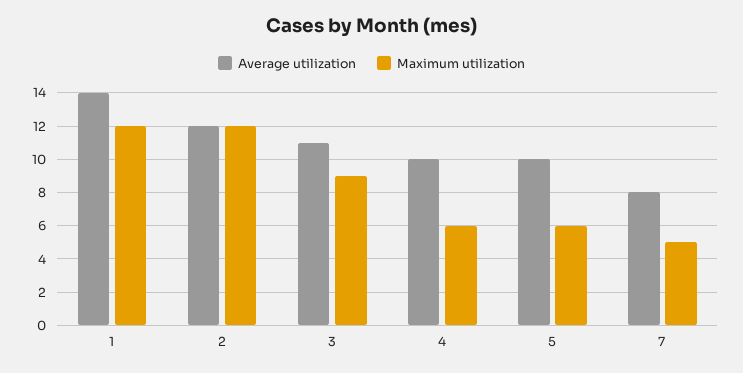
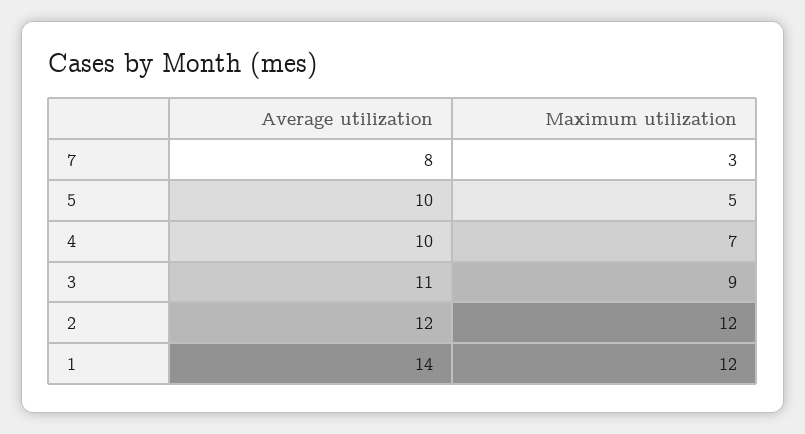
  {
    "Average utilization": {
      "1": 14,
      "2": 12,
      "3": 11,
      "4": 10,
      "5": 10,
      "7": 8
    },
    "Maximum utilization": {
      "1": 12,
      "2": 12,
      "3": 9,
-     "4": 6,
+     "4": 7,
-     "5": 6,
+     "5": 5,
-     "7": 5
+     "7": 3
    }
  }

